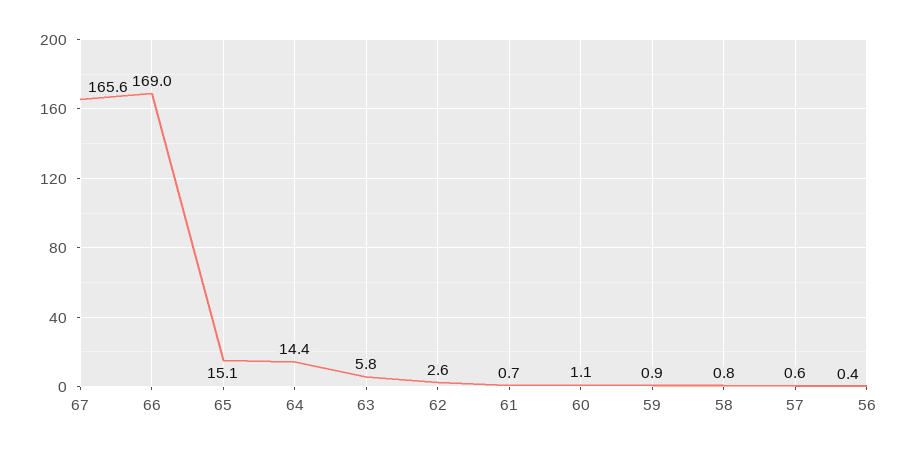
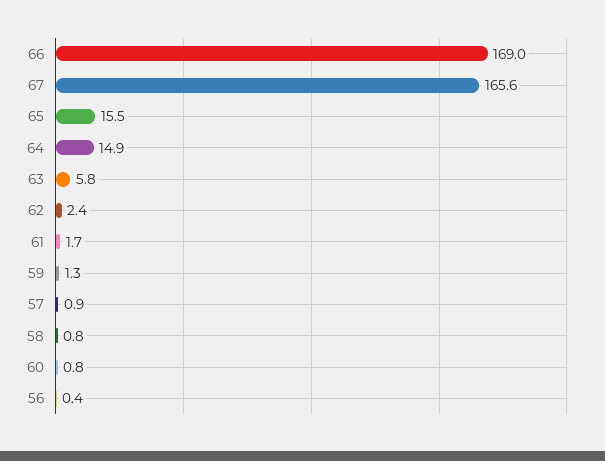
  {
    "67": 165.6,
    "66": 169,
-   "65": 15.1,
+   "65": 15.5,
-   "64": 14.4,
+   "64": 14.9,
    "63": 5.8,
-   "62": 2.6,
+   "62": 2.4,
-   "61": 0.7,
+   "61": 1.7,
-   "60": 1.1,
+   "60": 0.8,
-   "59": 0.9,
+   "59": 1.3,
    "58": 0.8,
-   "57": 0.6,
+   "57": 0.9,
    "56": 0.4
  }

